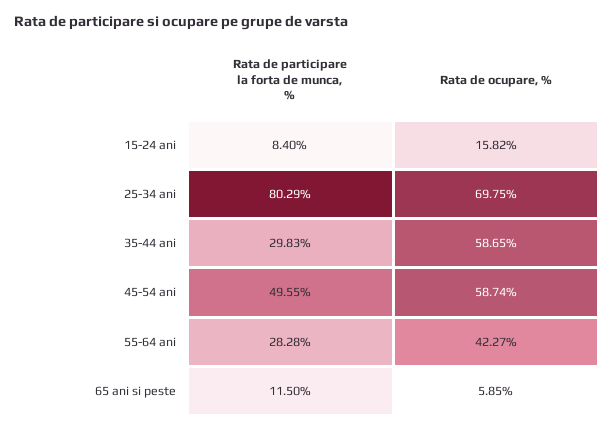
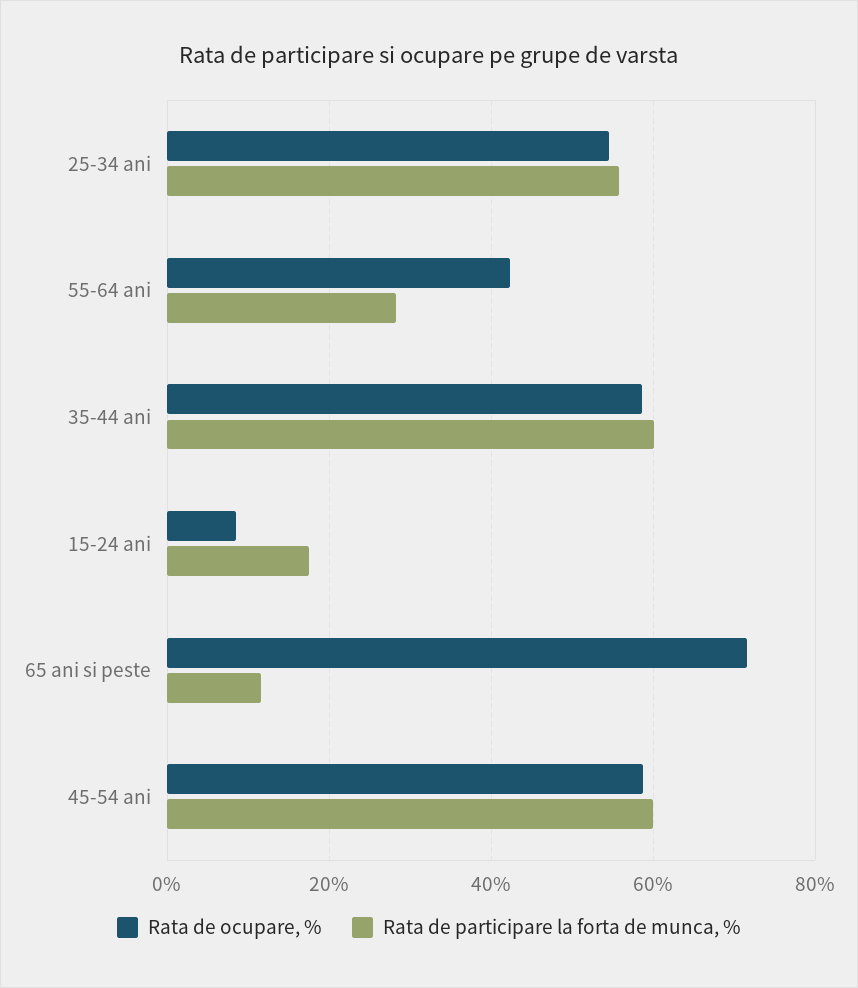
  {
    "Rata de participare la forta de munca, %": {
-     "15-24 ani": 8.4,
+     "15-24 ani": 18,
-     "25-34 ani": 80.29,
+     "25-34 ani": 56,
-     "35-44 ani": 29.83,
+     "35-44 ani": 60,
-     "45-54 ani": 49.55,
+     "45-54 ani": 60,
      "55-64 ani": 28.28,
      "65 ani si peste": 11.5
    },
    "Rata de ocupare, %": {
-     "15-24 ani": 15.82,
+     "15-24 ani": 8,
-     "25-34 ani": 69.75,
+     "25-34 ani": 54,
      "35-44 ani": 58.65,
      "45-54 ani": 58.74,
      "55-64 ani": 42.27,
-     "65 ani si peste": 5.85
+     "65 ani si peste": 72
    }
  }

